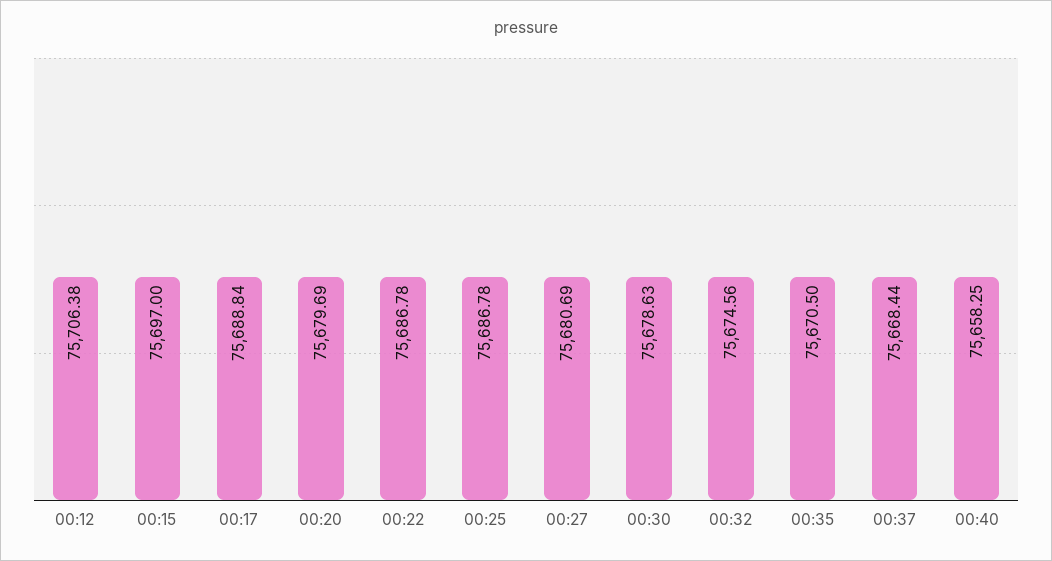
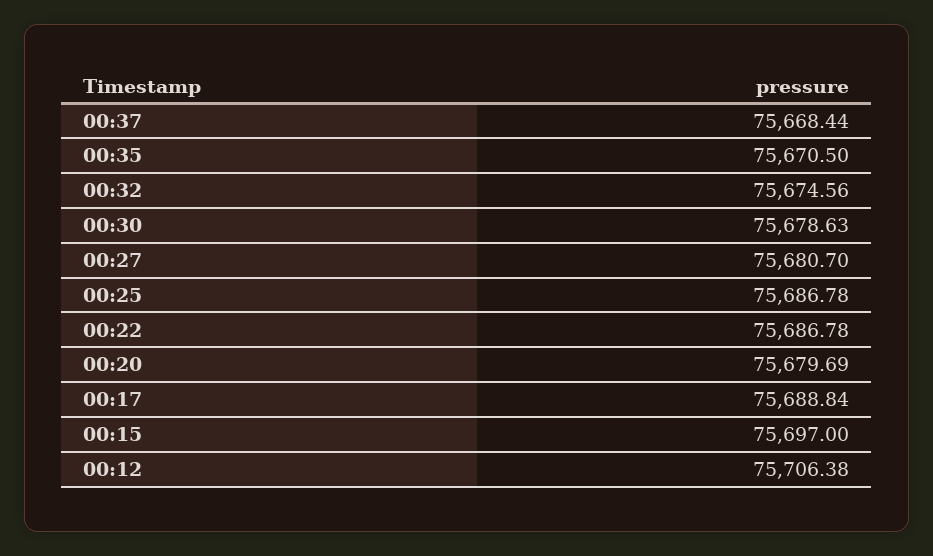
  {
    "00:12": 75706.38,
    "00:15": 75697,
    "00:17": 75688.84,
    "00:20": 75679.69,
    "00:22": 75686.78,
    "00:25": 75686.78,
-   "00:27": 75680.69,
+   "00:27": 75680.7,
    "00:30": 75678.63,
    "00:32": 75674.56,
    "00:35": 75670.5,
-   "00:37": 75668.44,
+   "00:37": 75668.44
-   "00:40": 75658.25
  }

